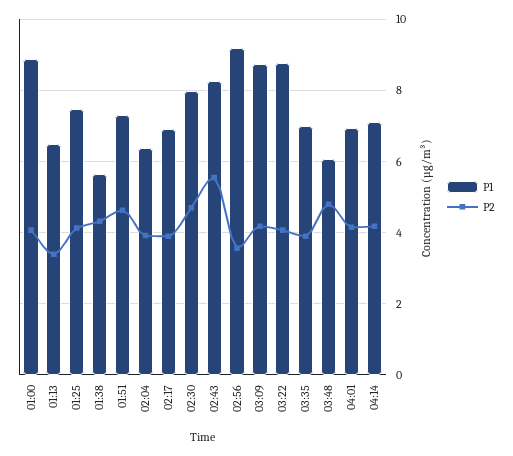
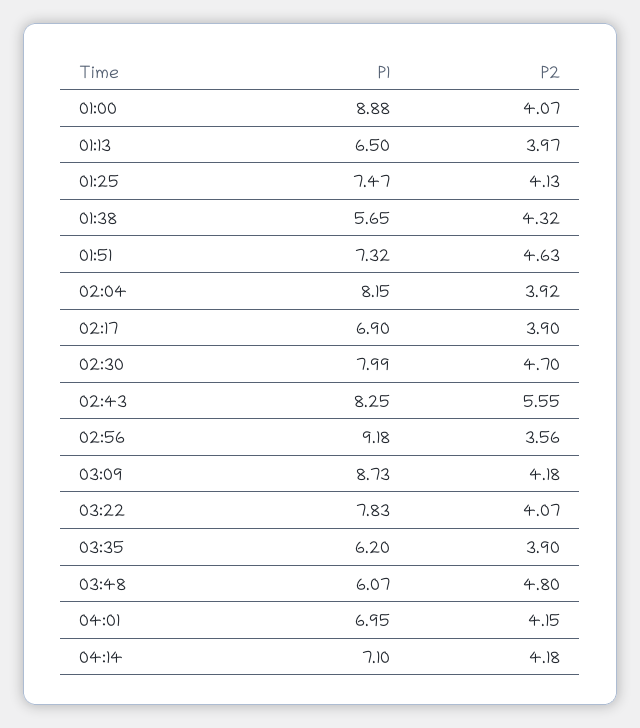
  {
    "P1": {
      "01:00": 8.88,
      "01:13": 6.5,
      "01:25": 7.47,
      "01:38": 5.65,
      "01:51": 7.32,
-     "02:04": 6.4,
+     "02:04": 8.15,
      "02:17": 6.9,
      "02:30": 7.99,
      "02:43": 8.25,
      "02:56": 9.18,
      "03:09": 8.73,
-     "03:22": 8.8,
+     "03:22": 7.83,
-     "03:35": 7,
+     "03:35": 6.2,
      "03:48": 6.07,
      "04:01": 6.95,
      "04:14": 7.1
    },
    "P2": {
      "01:00": 4.07,
-     "01:13": 3.4,
+     "01:13": 3.97,
      "01:25": 4.13,
      "01:38": 4.32,
      "01:51": 4.63,
      "02:04": 3.92,
      "02:17": 3.9,
      "02:30": 4.7,
      "02:43": 5.55,
      "02:56": 3.56,
      "03:09": 4.18,
      "03:22": 4.07,
      "03:35": 3.9,
      "03:48": 4.8,
      "04:01": 4.15,
      "04:14": 4.18
    }
  }

